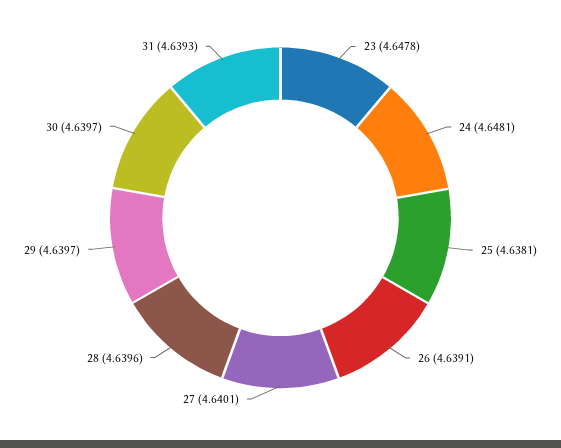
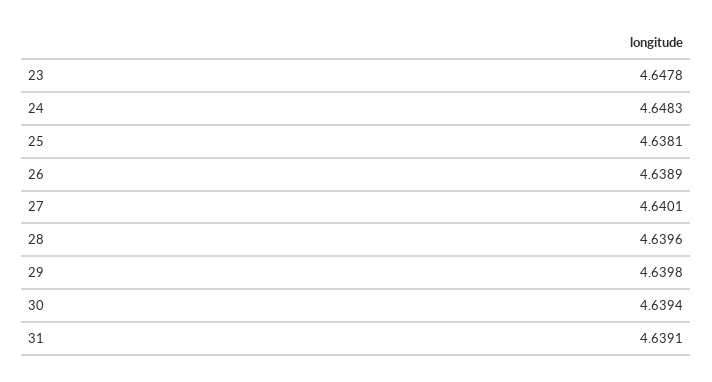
  {
    "23": 4.6478,
-   "24": 4.6481,
+   "24": 4.6483,
    "25": 4.6381,
-   "26": 4.6391,
+   "26": 4.6389,
    "27": 4.6401,
    "28": 4.6396,
-   "29": 4.6397,
+   "29": 4.6398,
-   "30": 4.6397,
+   "30": 4.6394,
-   "31": 4.6393
+   "31": 4.6391
  }

